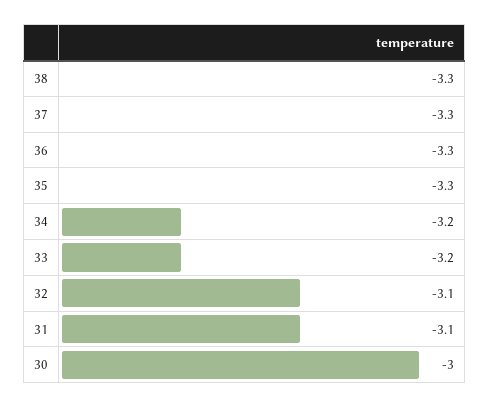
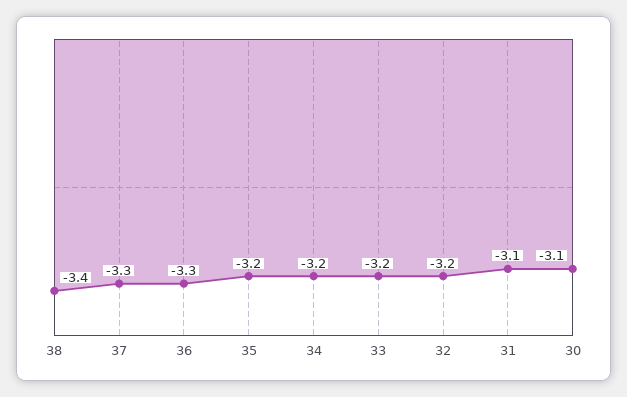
  {
-   "38": -3.3,
+   "38": -3.4,
    "37": -3.3,
    "36": -3.3,
-   "35": -3.3,
+   "35": -3.2,
    "34": -3.2,
    "33": -3.2,
-   "32": -3.1,
+   "32": -3.2,
    "31": -3.1,
-   "30": -3
+   "30": -3.1
  }

